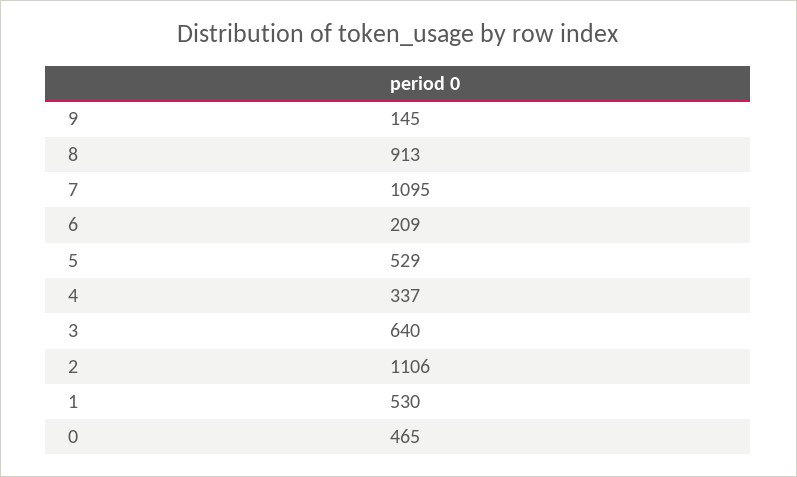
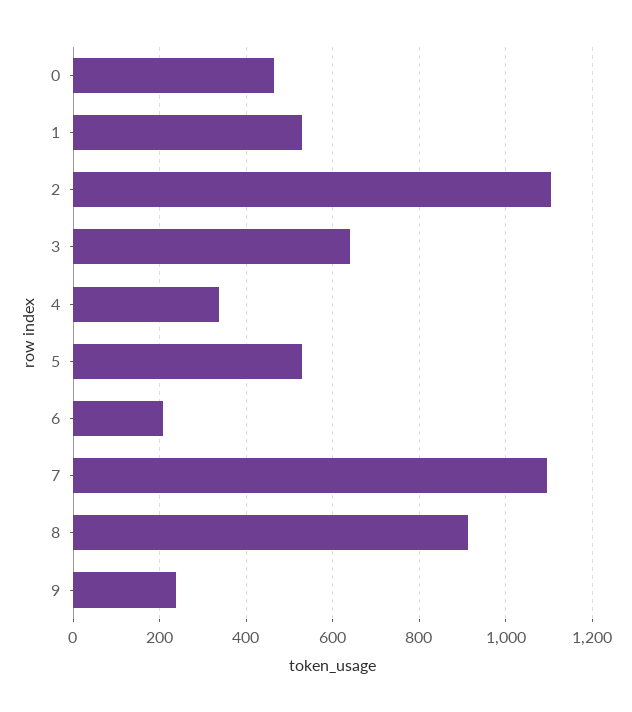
  {
-   "9": 145,
+   "9": 240,
    "8": 913,
    "7": 1095,
    "6": 209,
    "5": 529,
    "4": 337,
    "3": 640,
    "2": 1106,
    "1": 530,
    "0": 465
  }

